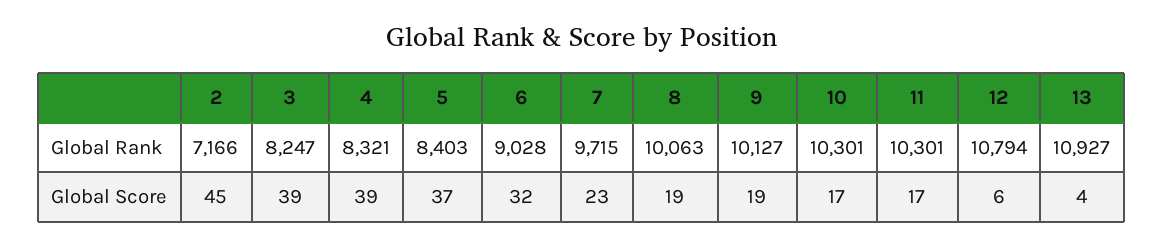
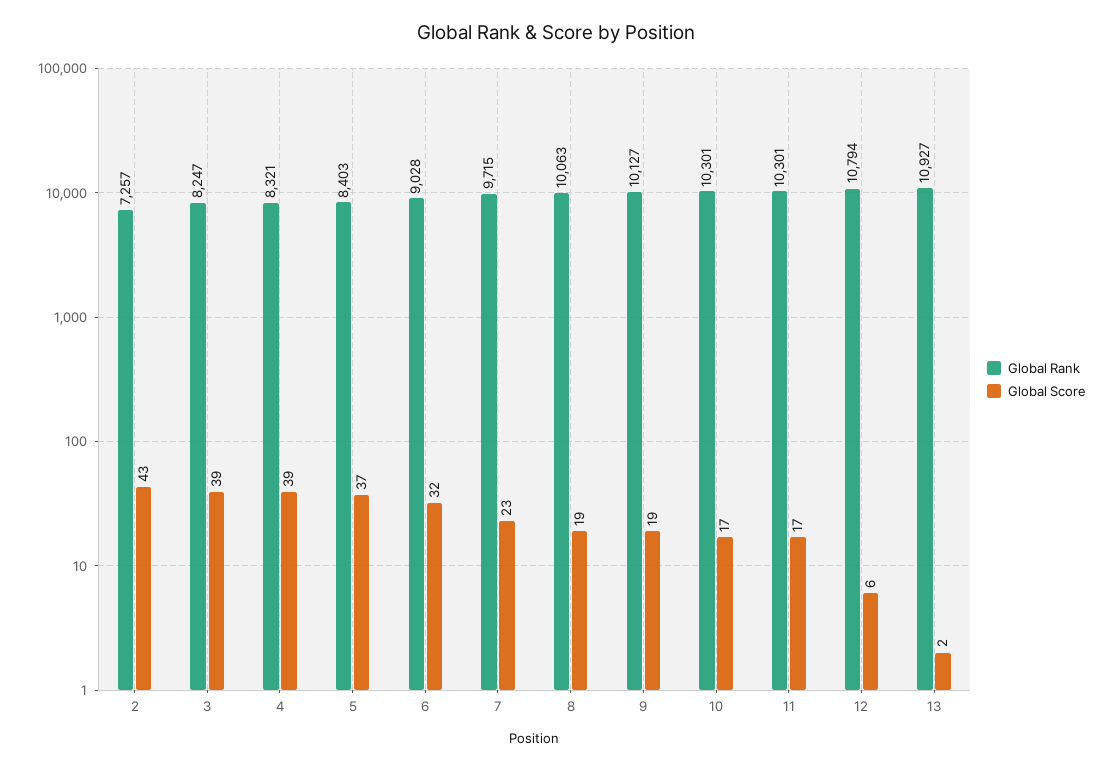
  {
    "Global Rank": {
-     "2": 7166,
+     "2": 7257,
      "3": 8247,
      "4": 8321,
      "5": 8403,
      "6": 9028,
      "7": 9715,
      "8": 10063,
      "9": 10127,
      "10": 10301,
      "11": 10301,
      "12": 10794,
      "13": 10927
    },
    "Global Score": {
-     "2": 45,
+     "2": 43,
      "3": 39,
      "4": 39,
      "5": 37,
      "6": 32,
      "7": 23,
      "8": 19,
      "9": 19,
      "10": 17,
      "11": 17,
      "12": 6,
-     "13": 4
+     "13": 2
    }
  }

